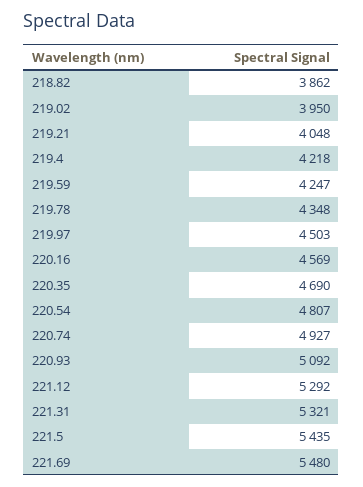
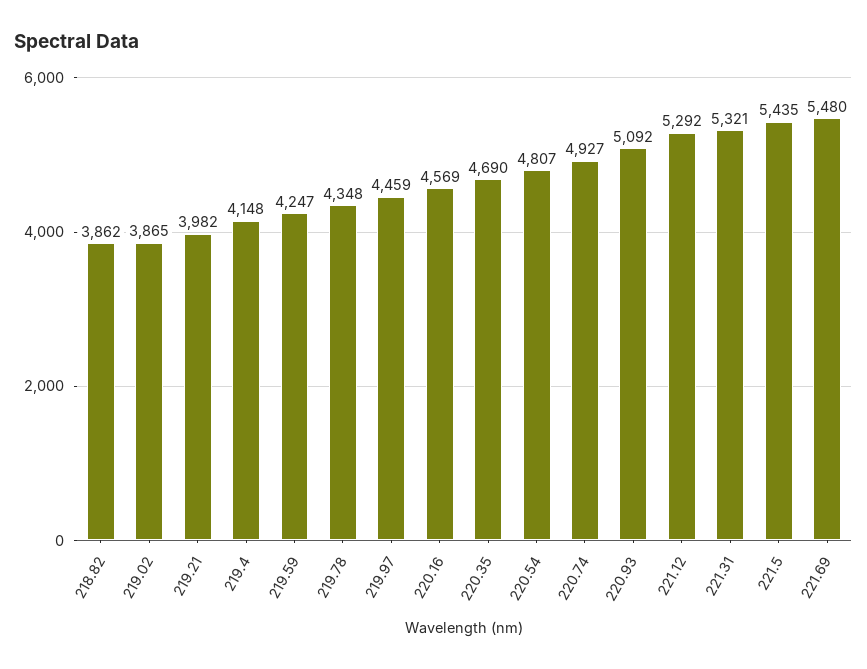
  {
    "218.82": 3862,
-   "219.02": 3950,
+   "219.02": 3865,
-   "219.21": 4048,
+   "219.21": 3982,
-   "219.4": 4218,
+   "219.4": 4148,
    "219.59": 4247,
    "219.78": 4348,
-   "219.97": 4503,
+   "219.97": 4459,
    "220.16": 4569,
    "220.35": 4690,
    "220.54": 4807,
    "220.74": 4927,
    "220.93": 5092,
    "221.12": 5292,
    "221.31": 5321,
    "221.5": 5435,
    "221.69": 5480
  }

